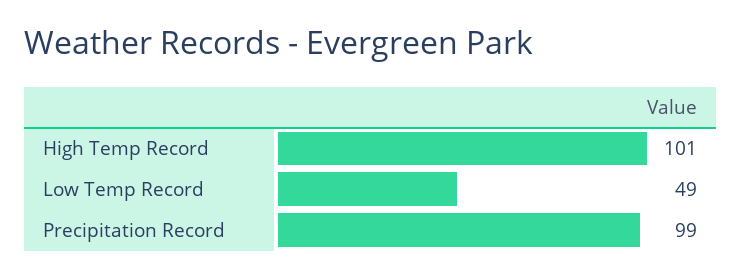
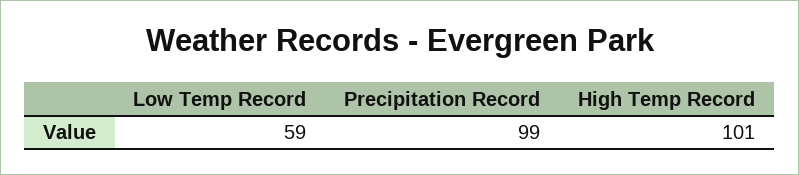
  {
    "High Temp Record": 101,
-   "Low Temp Record": 49,
+   "Low Temp Record": 59,
    "Precipitation Record": 99
  }

